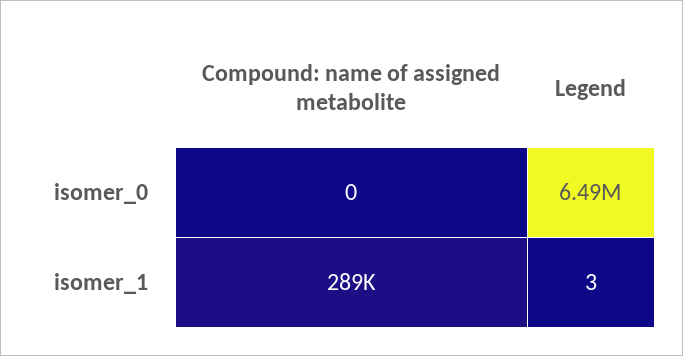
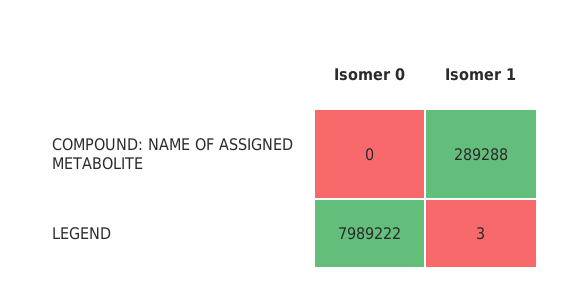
  {
    "Compound: name of assigned metabolite": {
      "isomer_0": 0,
      "isomer_1": 289288
    },
    "Legend": {
-     "isomer_0": 6490000,
+     "isomer_0": 7989222,
      "isomer_1": 3
    }
  }

